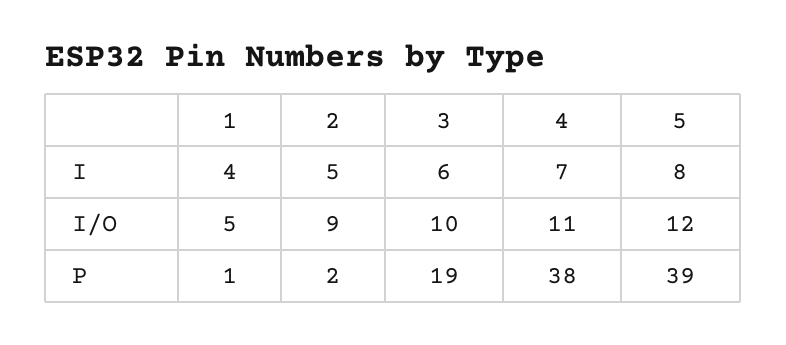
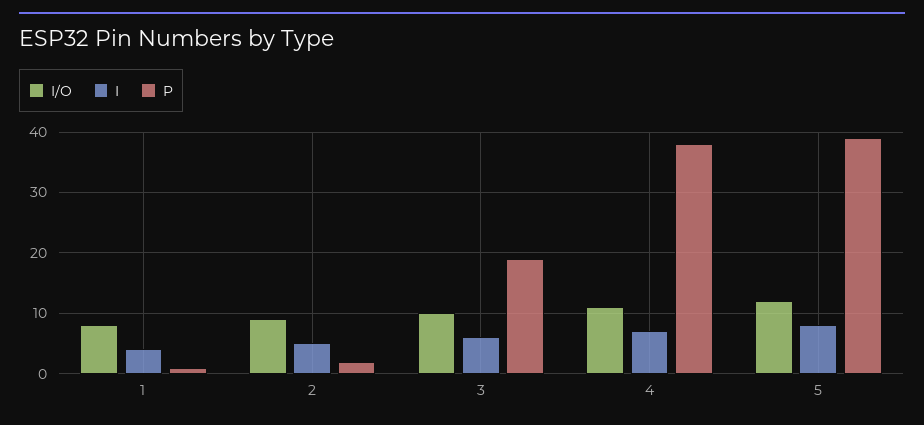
  {
    "I": {
      "1": 4,
      "2": 5,
      "3": 6,
      "4": 7,
      "5": 8
    },
    "I/O": {
-     "1": 5,
+     "1": 8,
      "2": 9,
      "3": 10,
      "4": 11,
      "5": 12
    },
    "P": {
      "1": 1,
      "2": 2,
      "3": 19,
      "4": 38,
      "5": 39
    }
  }

